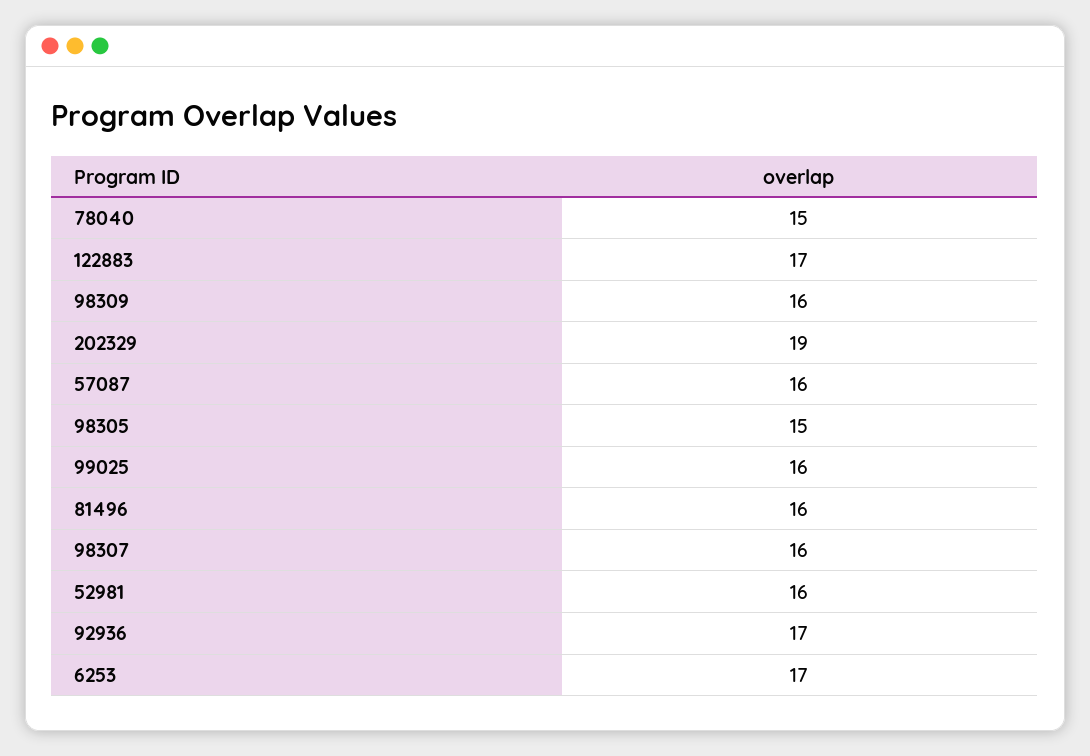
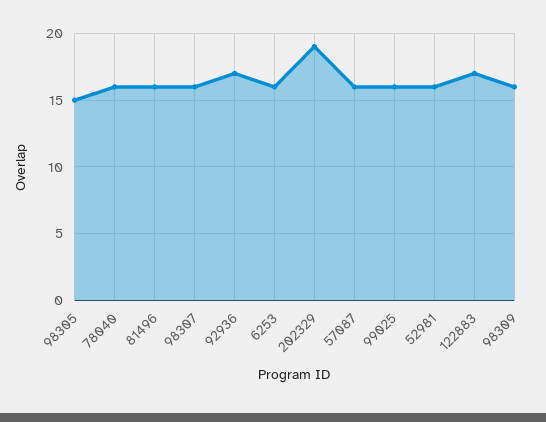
  {
-   "78040": 15,
+   "78040": 16,
    "122883": 17,
    "98309": 16,
    "202329": 19,
    "57087": 16,
    "98305": 15,
    "99025": 16,
    "81496": 16,
    "98307": 16,
    "52981": 16,
    "92936": 17,
-   "6253": 17
+   "6253": 16
  }

